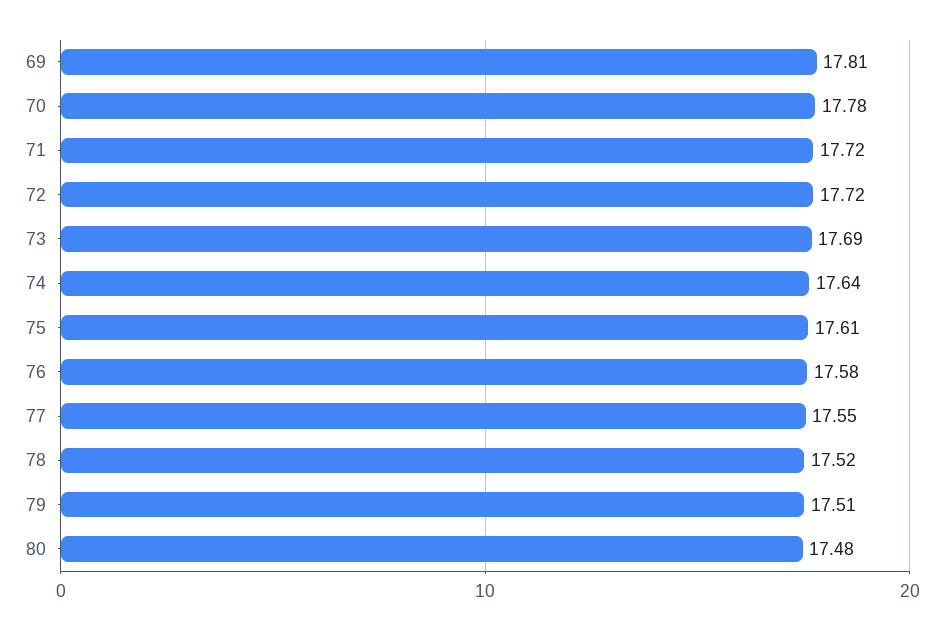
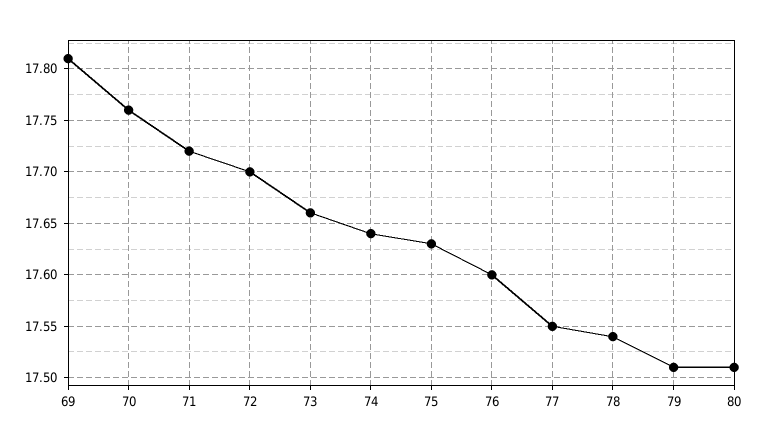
  {
    "69": 17.81,
-   "70": 17.78,
+   "70": 17.76,
    "71": 17.72,
-   "72": 17.72,
+   "72": 17.7,
-   "73": 17.69,
+   "73": 17.66,
    "74": 17.64,
-   "75": 17.61,
+   "75": 17.63,
-   "76": 17.58,
+   "76": 17.6,
    "77": 17.55,
-   "78": 17.52,
+   "78": 17.54,
    "79": 17.51,
-   "80": 17.48
+   "80": 17.51
  }

